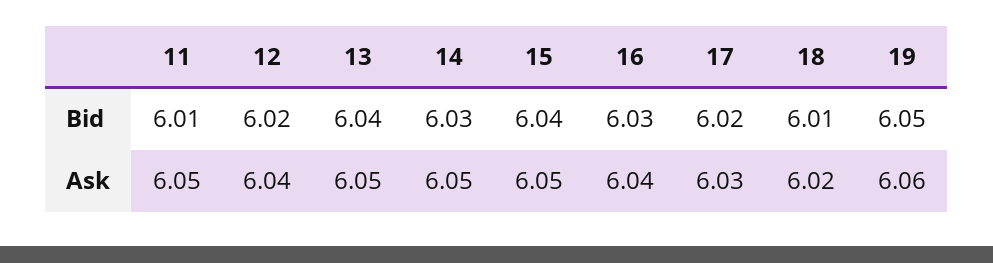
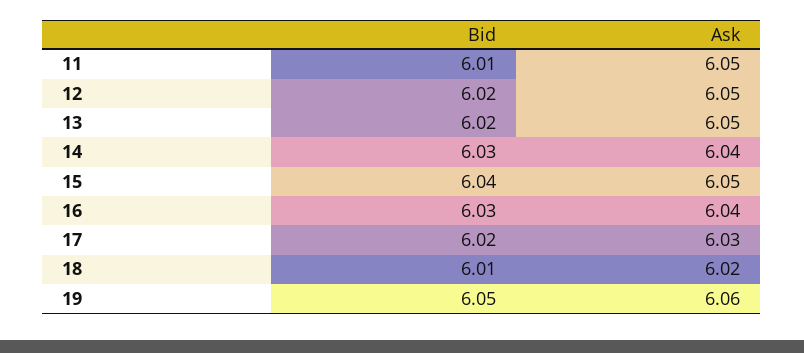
  {
    "11": {
      "Bid": 6.01,
      "Ask": 6.05
    },
    "12": {
      "Bid": 6.02,
-     "Ask": 6.04
+     "Ask": 6.05
    },
    "13": {
-     "Bid": 6.04,
+     "Bid": 6.02,
      "Ask": 6.05
    },
    "14": {
      "Bid": 6.03,
-     "Ask": 6.05
+     "Ask": 6.04
    },
    "15": {
      "Bid": 6.04,
      "Ask": 6.05
    },
    "16": {
      "Bid": 6.03,
      "Ask": 6.04
    },
    "17": {
      "Bid": 6.02,
      "Ask": 6.03
    },
    "18": {
      "Bid": 6.01,
      "Ask": 6.02
    },
    "19": {
      "Bid": 6.05,
      "Ask": 6.06
    }
  }

